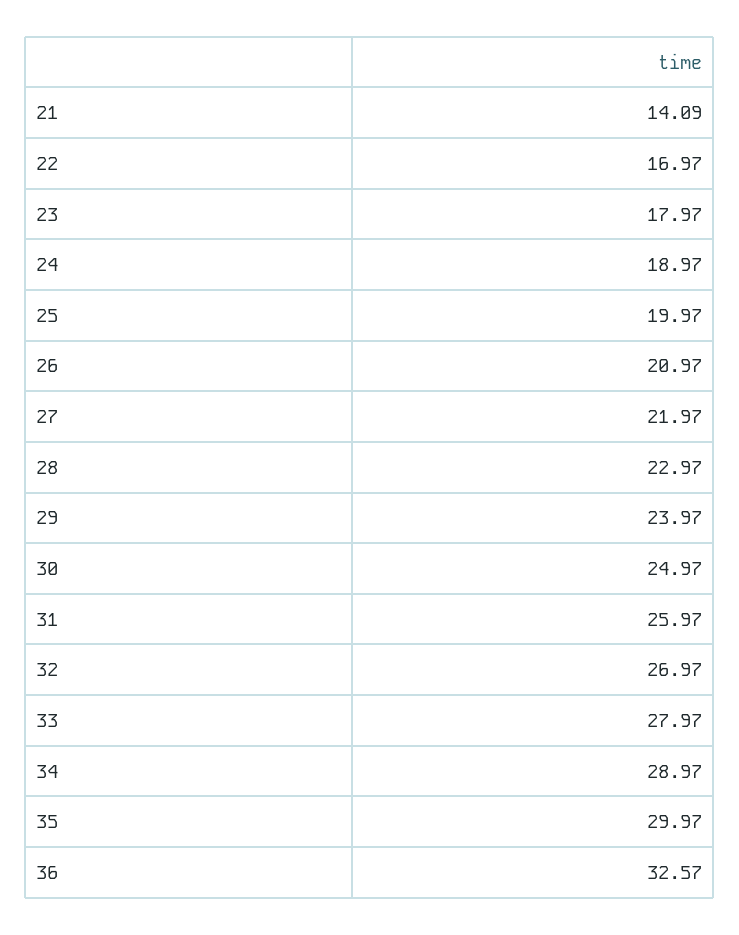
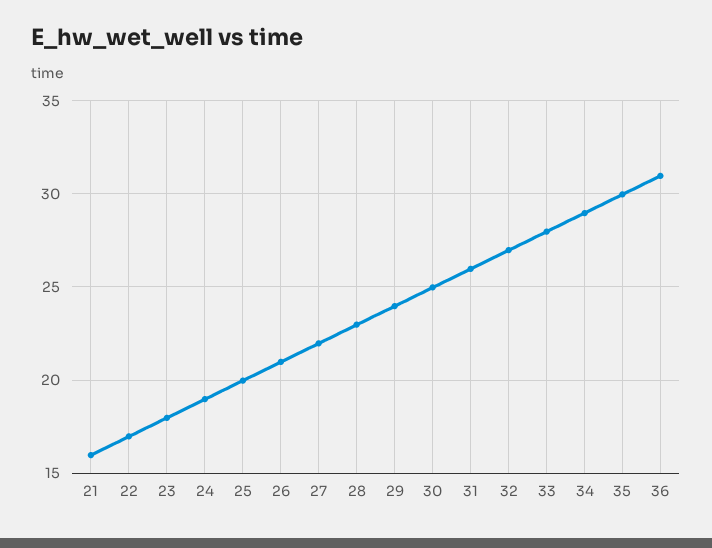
  {
-   "21": 14.09,
+   "21": 16,
    "22": 16.97,
    "23": 17.97,
    "24": 18.97,
    "25": 19.97,
    "26": 20.97,
    "27": 21.97,
    "28": 22.97,
    "29": 23.97,
    "30": 24.97,
    "31": 25.97,
    "32": 26.97,
    "33": 27.97,
    "34": 28.97,
    "35": 29.97,
-   "36": 32.57
+   "36": 31
  }

